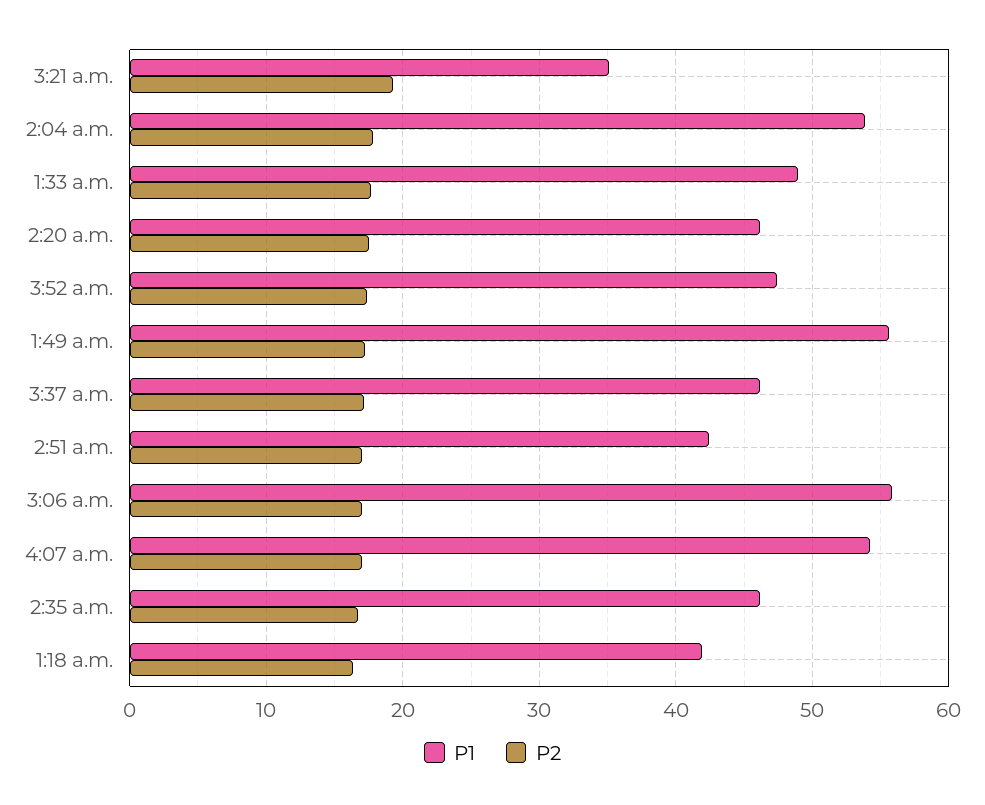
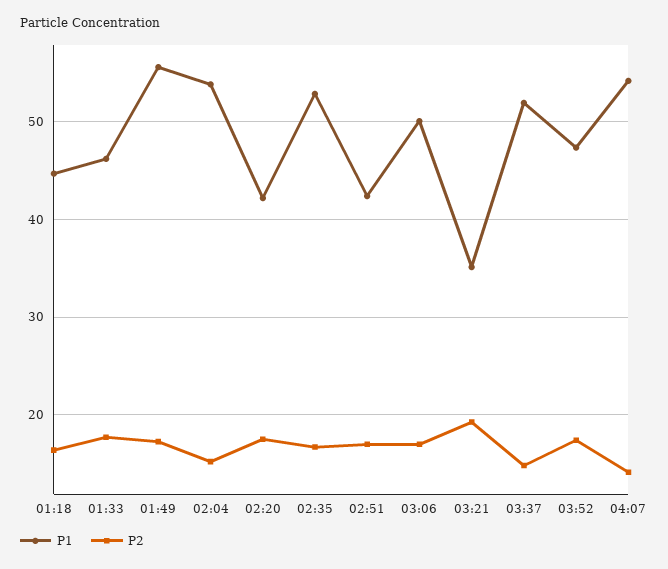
  {
    "P1": {
      "3:21 a.m.": 35,
      "2:04 a.m.": 54,
-     "1:33 a.m.": 49,
+     "1:33 a.m.": 46,
-     "2:20 a.m.": 46,
+     "2:20 a.m.": 42,
      "3:52 a.m.": 47,
      "1:49 a.m.": 56,
-     "3:37 a.m.": 46,
+     "3:37 a.m.": 52,
      "2:51 a.m.": 42,
-     "3:06 a.m.": 56,
+     "3:06 a.m.": 50,
      "4:07 a.m.": 54,
-     "2:35 a.m.": 46,
+     "2:35 a.m.": 53,
-     "1:18 a.m.": 42
+     "1:18 a.m.": 45
    },
    "P2": {
      "3:21 a.m.": 19,
-     "2:04 a.m.": 18,
+     "2:04 a.m.": 15,
      "1:33 a.m.": 18,
      "2:20 a.m.": 18,
      "3:52 a.m.": 17,
      "1:49 a.m.": 17,
-     "3:37 a.m.": 17,
+     "3:37 a.m.": 15,
      "2:51 a.m.": 17,
      "3:06 a.m.": 17,
-     "4:07 a.m.": 17,
+     "4:07 a.m.": 14,
      "2:35 a.m.": 17,
      "1:18 a.m.": 16
    }
  }

